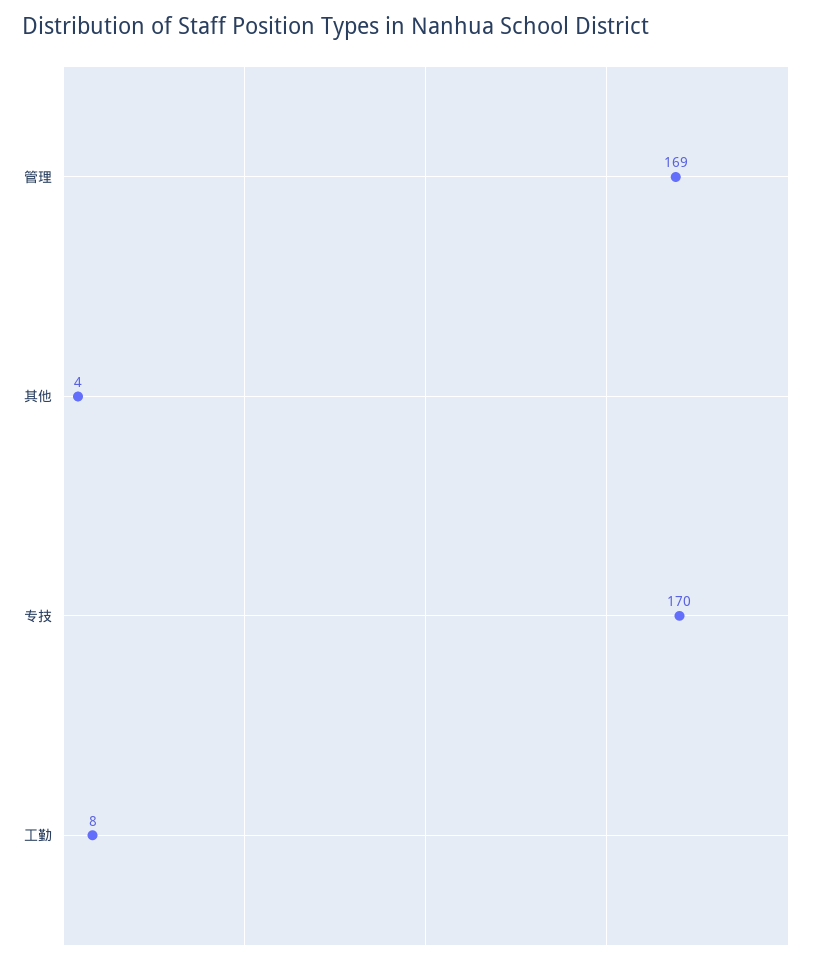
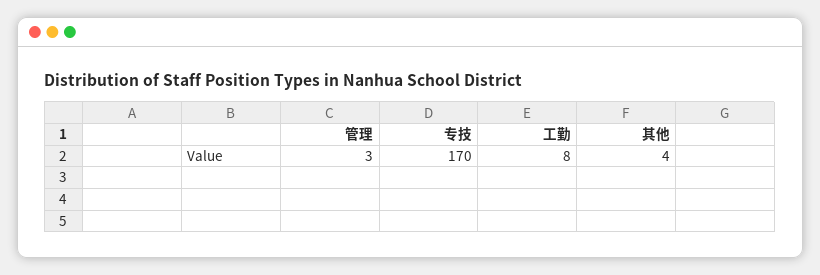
  {
-   "管理": 169,
+   "管理": 3,
    "其他": 4,
    "专技": 170,
    "工勤": 8
  }

